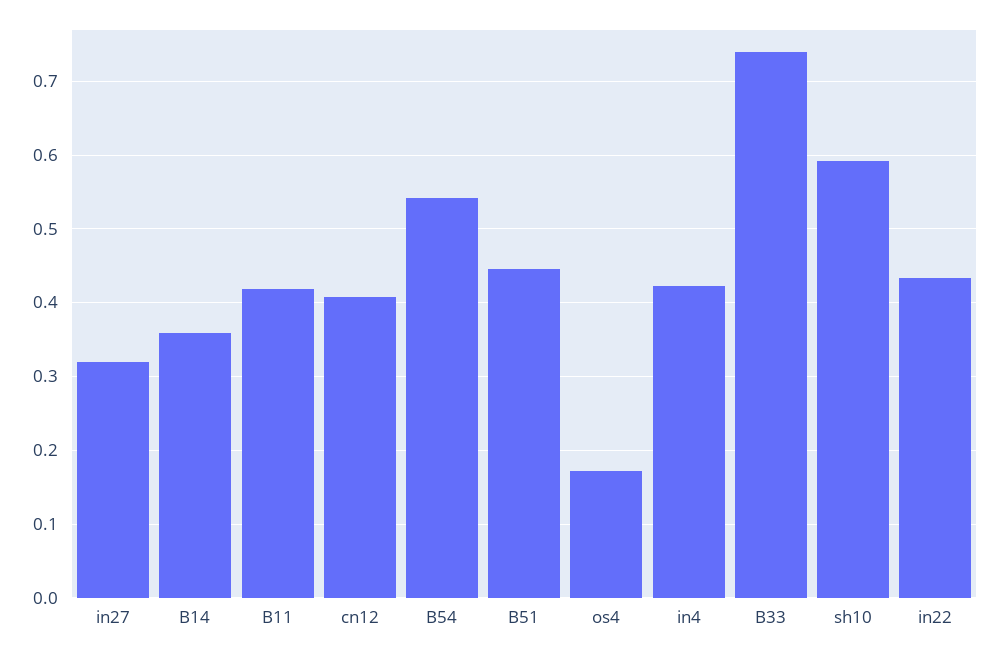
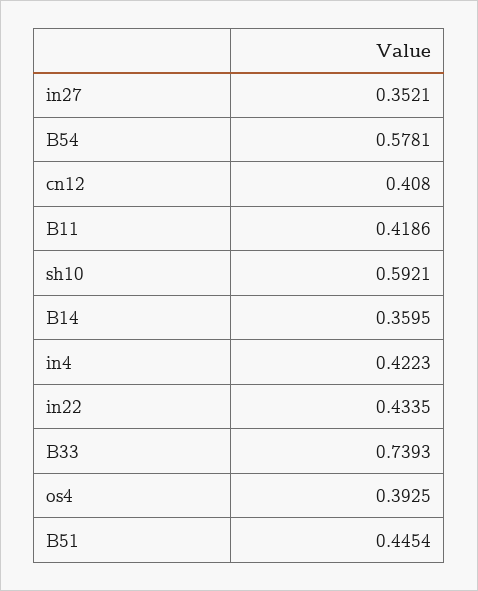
  {
-   "in27": 0.32,
+   "in27": 0.3521,
    "B14": 0.3595,
    "B11": 0.4186,
    "cn12": 0.408,
-   "B54": 0.54,
+   "B54": 0.5781,
    "B51": 0.4454,
-   "os4": 0.17,
+   "os4": 0.3925,
    "in4": 0.4223,
    "B33": 0.7393,
    "sh10": 0.5921,
    "in22": 0.4335
  }

